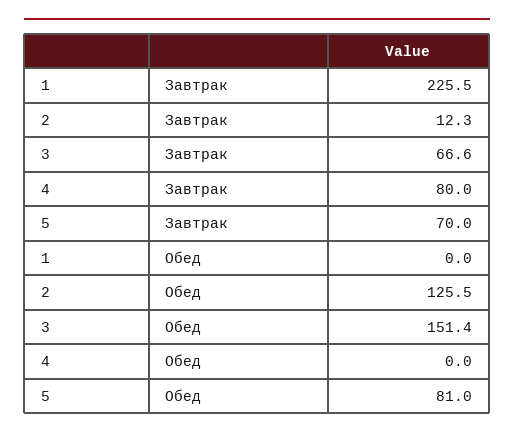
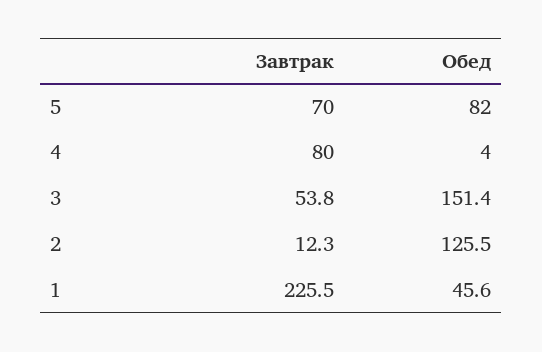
  {
    "1": {
      "Завтрак": 225.5,
-     "Обед": 0
+     "Обед": 45.6
    },
    "2": {
      "Завтрак": 12.3,
      "Обед": 125.5
    },
    "3": {
-     "Завтрак": 66.6,
+     "Завтрак": 53.8,
      "Обед": 151.4
    },
    "4": {
      "Завтрак": 80,
-     "Обед": 0
+     "Обед": 4
    },
    "5": {
      "Завтрак": 70,
-     "Обед": 81
+     "Обед": 82
    }
  }

